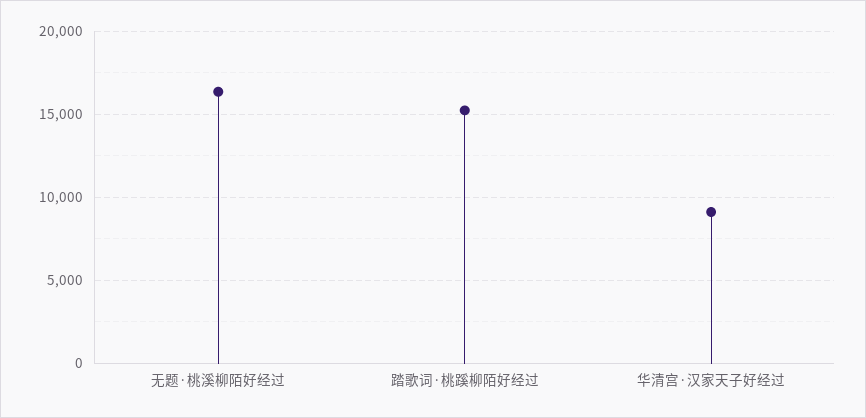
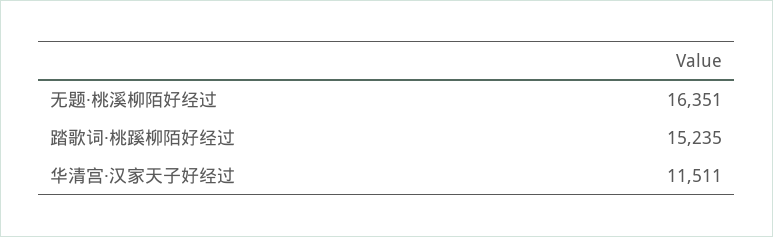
  {
    "无题·桃溪柳陌好经过": 16351,
    "踏歌词·桃蹊柳陌好经过": 15235,
-   "华清宫·汉家天子好经过": 9000
+   "华清宫·汉家天子好经过": 11511
  }

